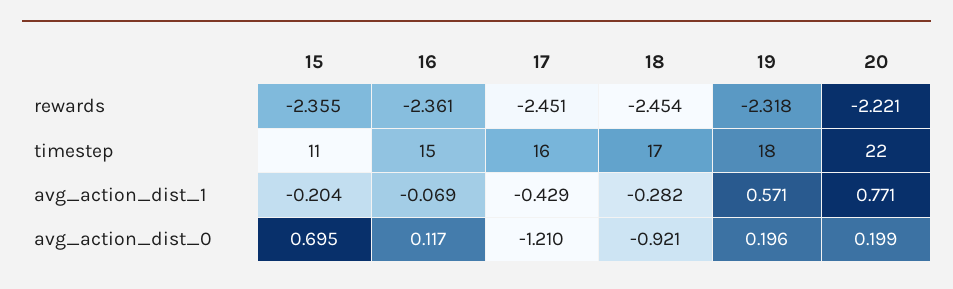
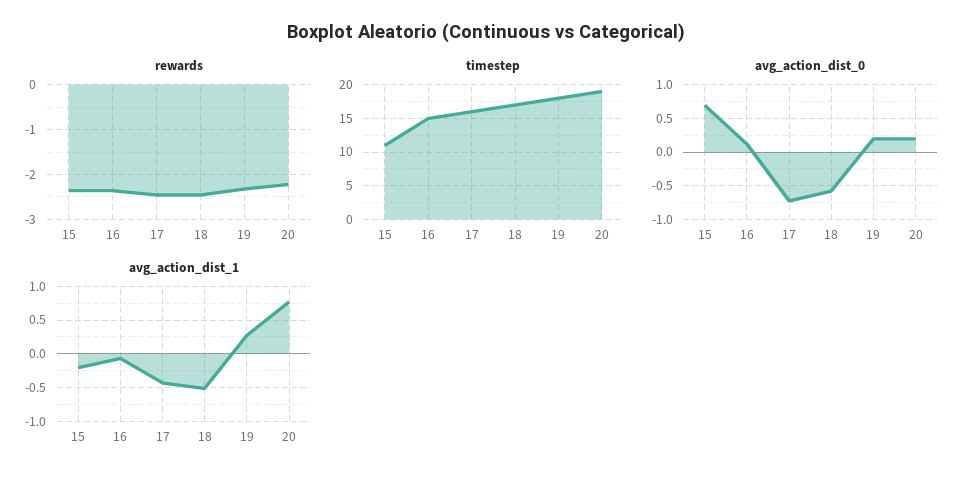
  {
    "rewards": {
      "15": -2.355,
      "16": -2.361,
      "17": -2.451,
      "18": -2.454,
      "19": -2.318,
      "20": -2.221
    },
    "timestep": {
      "15": 11,
      "16": 15,
      "17": 16,
      "18": 17,
      "19": 18,
-     "20": 22
+     "20": 19
    },
    "avg_action_dist_1": {
      "15": -0.204,
      "16": -0.069,
      "17": -0.429,
-     "18": -0.282,
+     "18": -0.5,
-     "19": 0.571,
+     "19": 0.3,
      "20": 0.771
    },
    "avg_action_dist_0": {
      "15": 0.695,
      "16": 0.117,
-     "17": -1.21,
+     "17": -0.7,
-     "18": -0.921,
+     "18": -0.6,
      "19": 0.196,
      "20": 0.199
    }
  }

